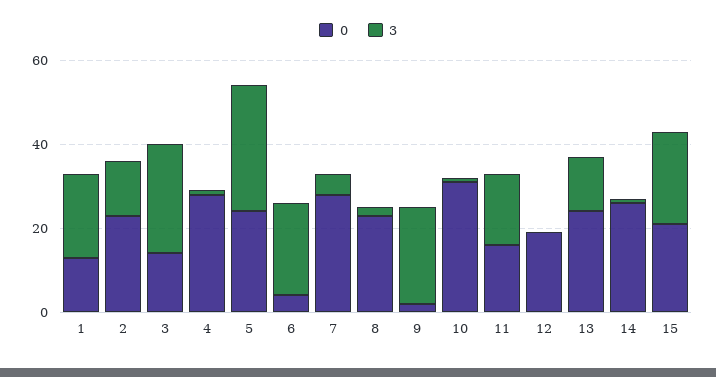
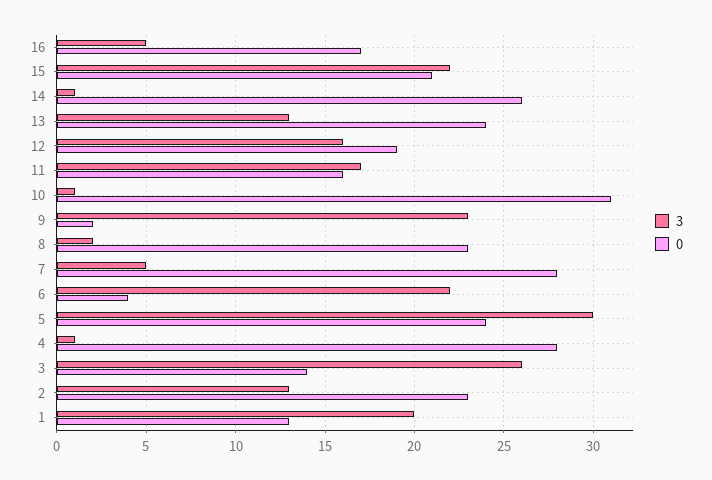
  {
    "0": {
      "1": 13,
      "2": 23,
      "3": 14,
      "4": 28,
      "5": 24,
      "6": 4,
      "7": 28,
      "8": 23,
      "9": 2,
      "10": 31,
      "11": 16,
      "12": 19,
      "13": 24,
      "14": 26,
-     "15": 21
+     "15": 21,
+     "16": 17
    },
    "3": {
      "1": 20,
      "2": 13,
      "3": 26,
      "4": 1,
      "5": 30,
      "6": 22,
      "7": 5,
      "8": 2,
      "9": 23,
      "10": 1,
      "11": 17,
-     "12": 0,
+     "12": 16,
      "13": 13,
      "14": 1,
-     "15": 22
+     "15": 22,
+     "16": 5
    }
  }

